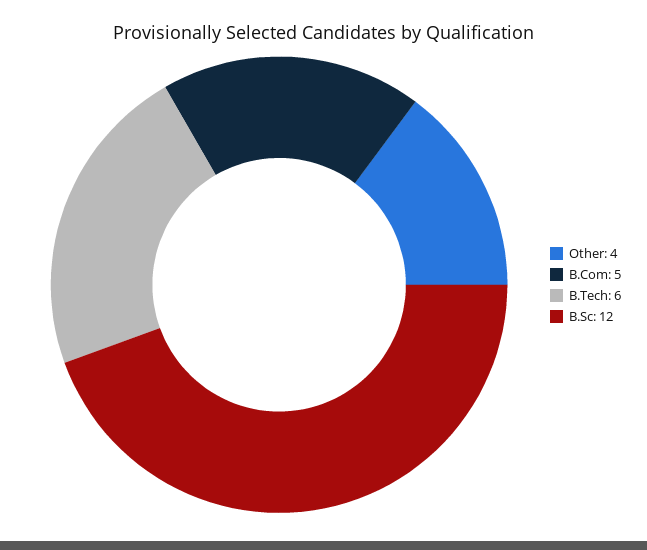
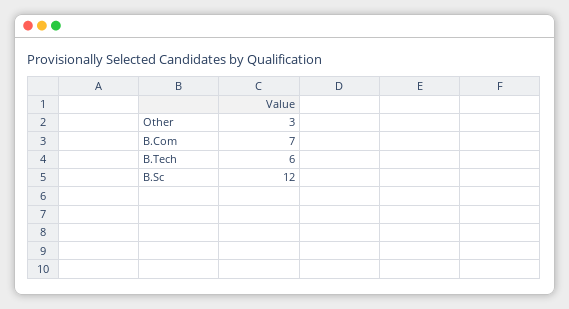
  {
-   "Other": 4,
+   "Other": 3,
-   "B.Com": 5,
+   "B.Com": 7,
    "B.Tech": 6,
    "B.Sc": 12
  }

